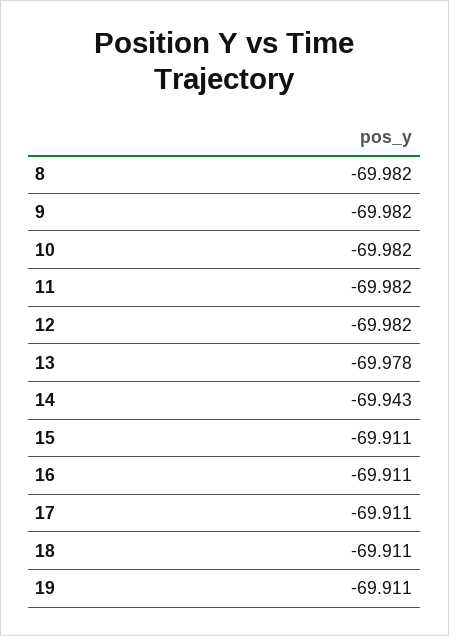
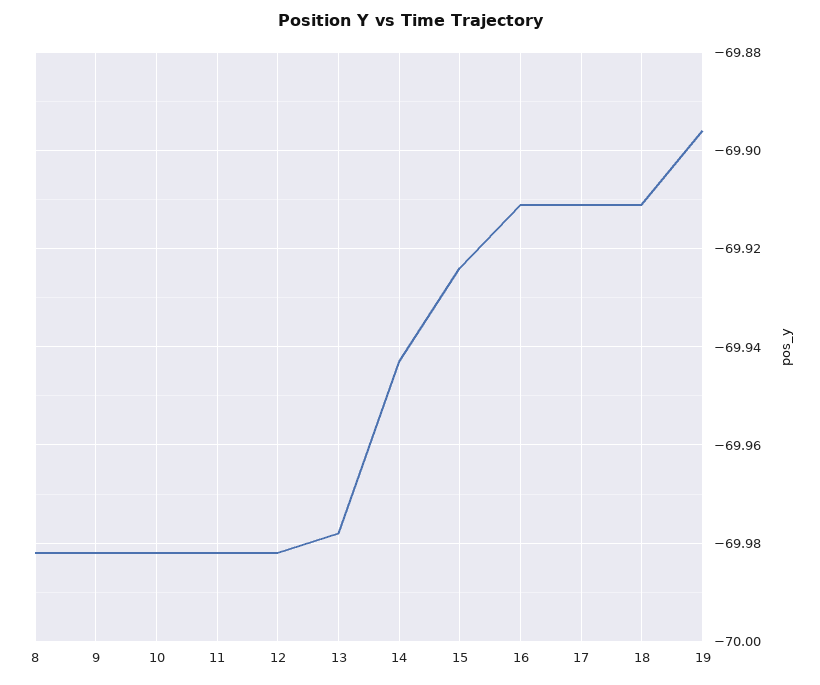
  {
    "8": -69.982,
    "9": -69.982,
    "10": -69.982,
    "11": -69.982,
    "12": -69.982,
    "13": -69.978,
    "14": -69.943,
-   "15": -69.911,
+   "15": -69.925,
    "16": -69.911,
    "17": -69.911,
    "18": -69.911,
-   "19": -69.911
+   "19": -69.895
  }

